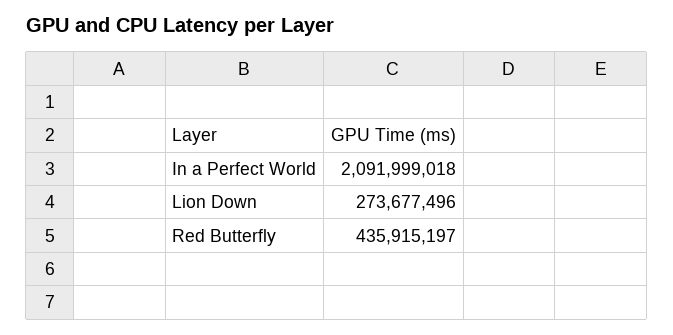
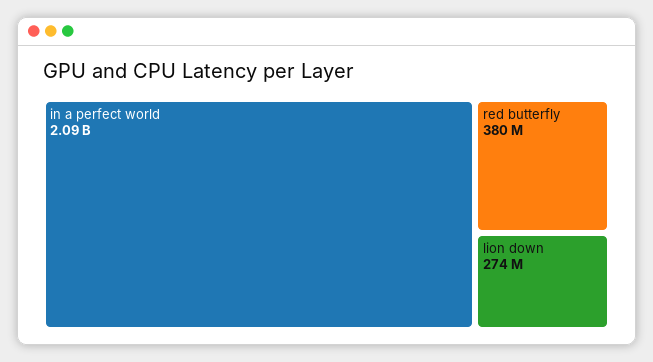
  {
    "In a Perfect World": 2091999018,
    "Lion Down": 273677496,
-   "Red Butterfly": 435915197
+   "Red Butterfly": 380000000
  }

